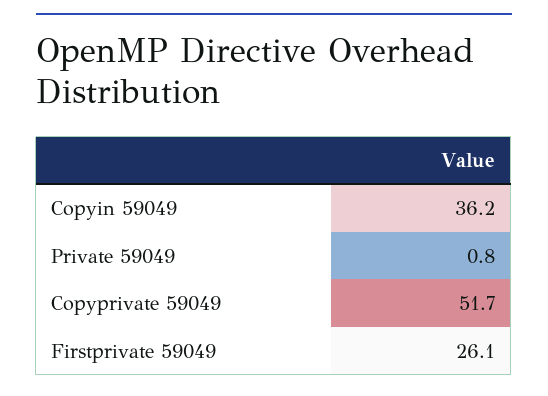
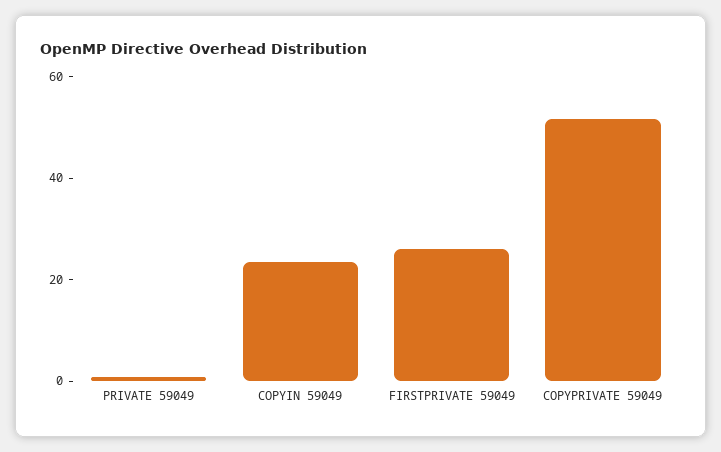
  {
-   "Copyin 59049": 36.2,
+   "Copyin 59049": 25,
    "Private 59049": 0.8,
    "Copyprivate 59049": 51.7,
    "Firstprivate 59049": 26.1
  }

